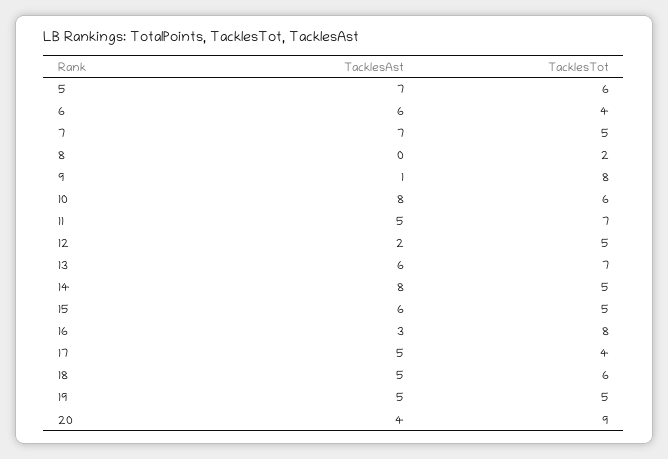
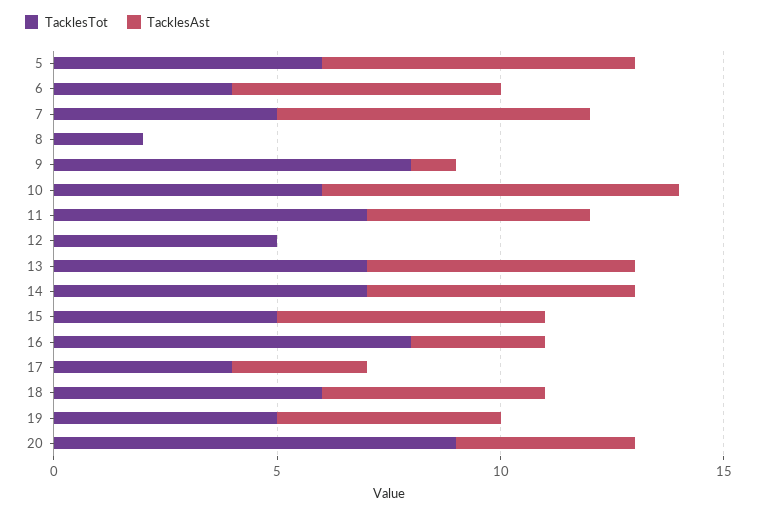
  {
    "TacklesAst": {
      "5": 7,
      "6": 6,
      "7": 7,
      "8": 0,
      "9": 1,
      "10": 8,
      "11": 5,
-     "12": 2,
+     "12": 0,
      "13": 6,
-     "14": 8,
+     "14": 6,
      "15": 6,
      "16": 3,
-     "17": 5,
+     "17": 3,
      "18": 5,
      "19": 5,
      "20": 4
    },
    "TacklesTot": {
      "5": 6,
      "6": 4,
      "7": 5,
      "8": 2,
      "9": 8,
      "10": 6,
      "11": 7,
      "12": 5,
      "13": 7,
-     "14": 5,
+     "14": 7,
      "15": 5,
      "16": 8,
      "17": 4,
      "18": 6,
      "19": 5,
      "20": 9
    }
  }

